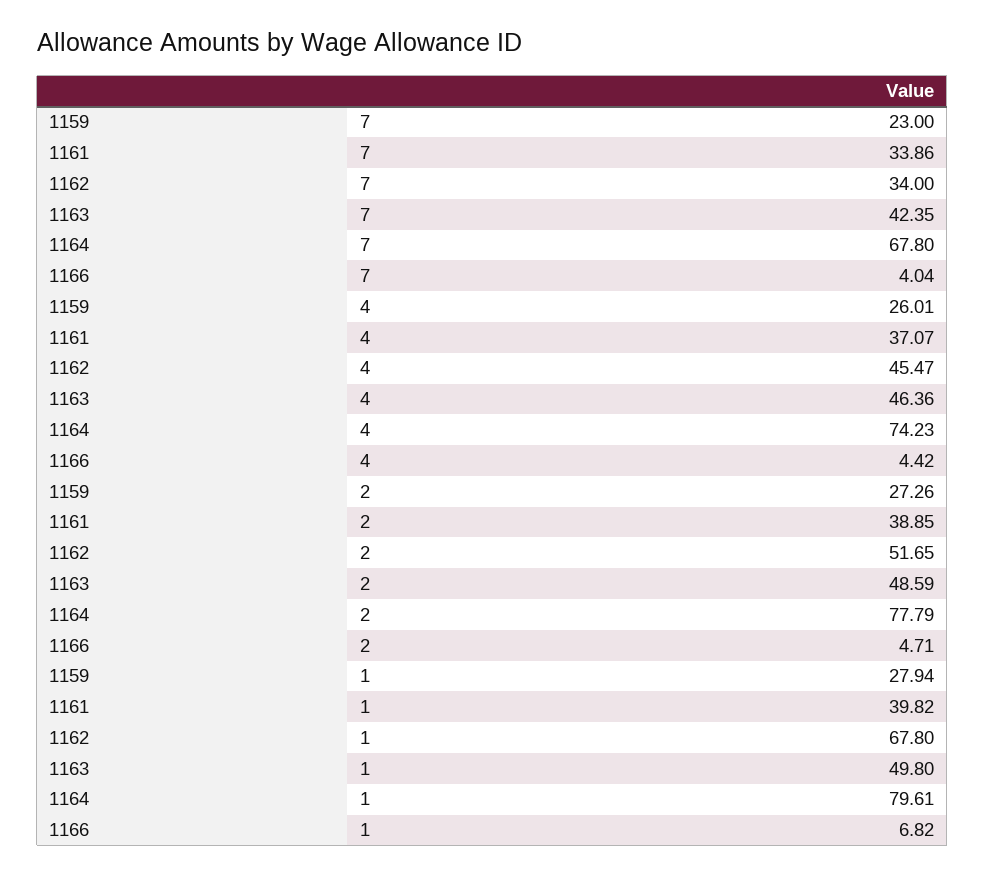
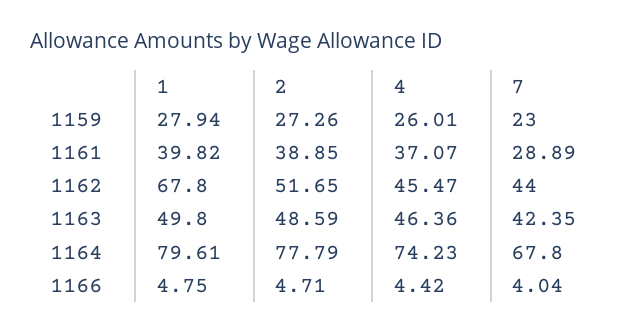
  {
    "1159": {
      "7": 23,
      "4": 26.01,
      "2": 27.26,
      "1": 27.94
    },
    "1161": {
-     "7": 33.86,
+     "7": 28.89,
      "4": 37.07,
      "2": 38.85,
      "1": 39.82
    },
    "1162": {
-     "7": 34,
+     "7": 44,
      "4": 45.47,
      "2": 51.65,
      "1": 67.8
    },
    "1163": {
      "7": 42.35,
      "4": 46.36,
      "2": 48.59,
      "1": 49.8
    },
    "1164": {
      "7": 67.8,
      "4": 74.23,
      "2": 77.79,
      "1": 79.61
    },
    "1166": {
      "7": 4.04,
      "4": 4.42,
      "2": 4.71,
-     "1": 6.82
+     "1": 4.75
    }
  }

